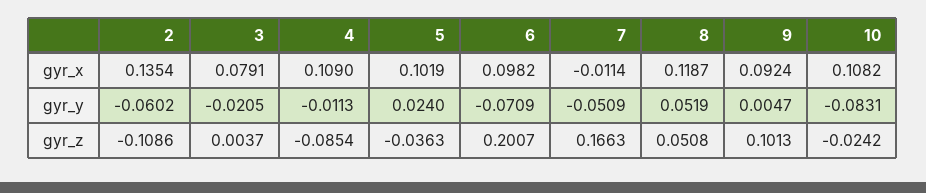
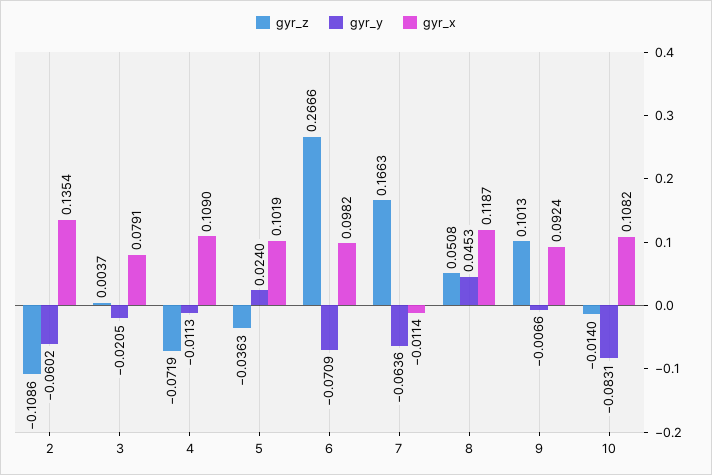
  {
    "gyr_x": {
      "2": 0.1354,
      "3": 0.0791,
      "4": 0.109,
      "5": 0.1019,
      "6": 0.0982,
      "7": -0.0114,
      "8": 0.1187,
      "9": 0.0924,
      "10": 0.1082
    },
    "gyr_y": {
      "2": -0.0602,
      "3": -0.0205,
      "4": -0.0113,
      "5": 0.024,
      "6": -0.0709,
-     "7": -0.0509,
+     "7": -0.0636,
-     "8": 0.0519,
+     "8": 0.0453,
-     "9": 0.0047,
+     "9": -0.0066,
      "10": -0.0831
    },
    "gyr_z": {
      "2": -0.1086,
      "3": 0.0037,
-     "4": -0.0854,
+     "4": -0.0719,
      "5": -0.0363,
-     "6": 0.2007,
+     "6": 0.2666,
      "7": 0.1663,
      "8": 0.0508,
      "9": 0.1013,
-     "10": -0.0242
+     "10": -0.014
    }
  }

